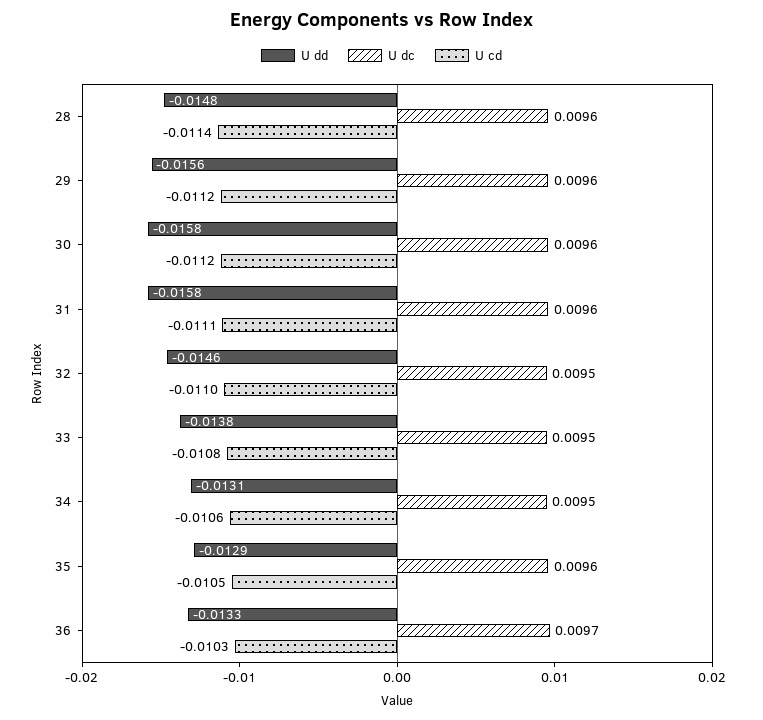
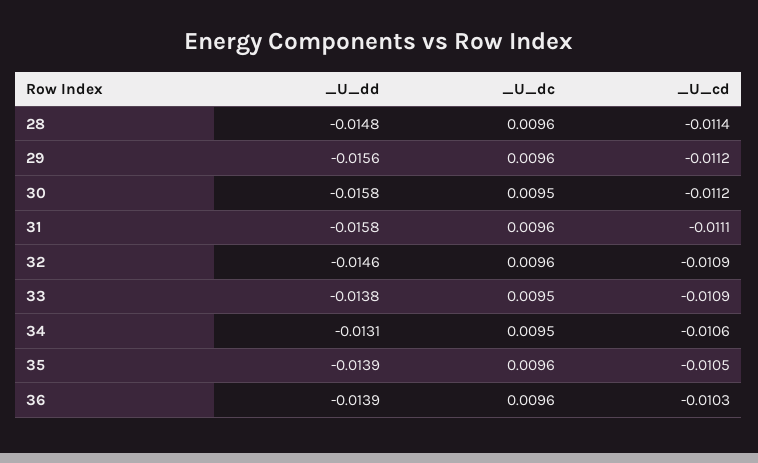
  {
    "U dd": {
      "28": -0.0148,
      "29": -0.0156,
      "30": -0.0158,
      "31": -0.0158,
      "32": -0.0146,
      "33": -0.0138,
      "34": -0.0131,
-     "35": -0.0129,
+     "35": -0.0139,
-     "36": -0.0133
+     "36": -0.0139
    },
    "U dc": {
      "28": 0.0096,
      "29": 0.0096,
-     "30": 0.0096,
+     "30": 0.0095,
      "31": 0.0096,
-     "32": 0.0095,
+     "32": 0.0096,
      "33": 0.0095,
      "34": 0.0095,
      "35": 0.0096,
-     "36": 0.0097
+     "36": 0.0096
    },
    "U cd": {
      "28": -0.0114,
      "29": -0.0112,
      "30": -0.0112,
      "31": -0.0111,
-     "32": -0.011,
+     "32": -0.0109,
-     "33": -0.0108,
+     "33": -0.0109,
      "34": -0.0106,
      "35": -0.0105,
      "36": -0.0103
    }
  }

